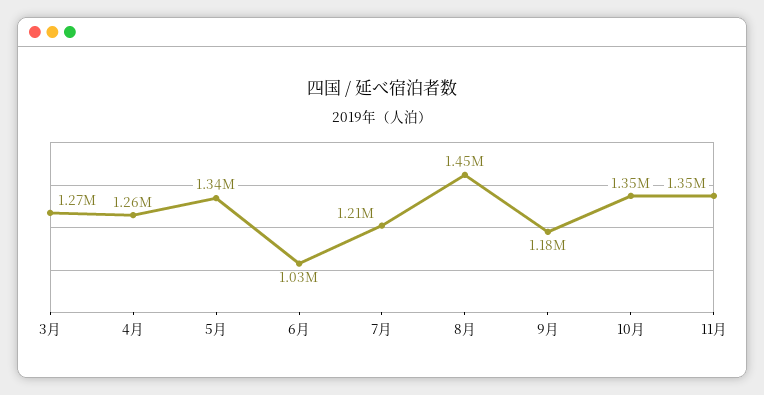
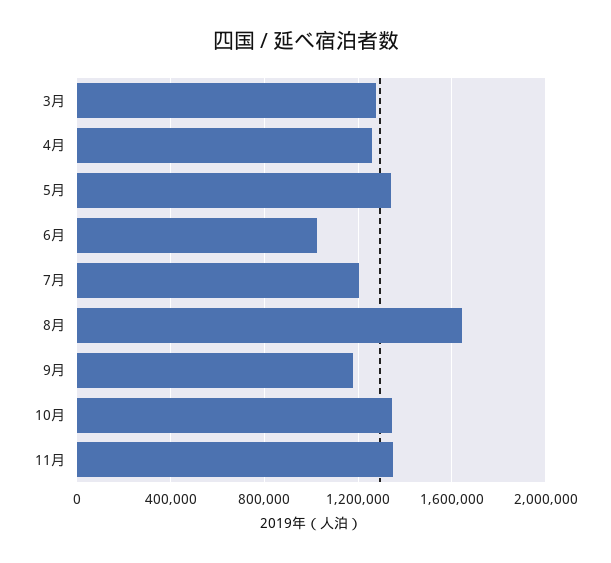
  {
    "3月": 1270000,
    "4月": 1260000,
    "5月": 1340000,
    "6月": 1030000,
    "7月": 1210000,
-   "8月": 1450000,
+   "8月": 1650000,
    "9月": 1180000,
    "10月": 1350000,
    "11月": 1350000
  }

